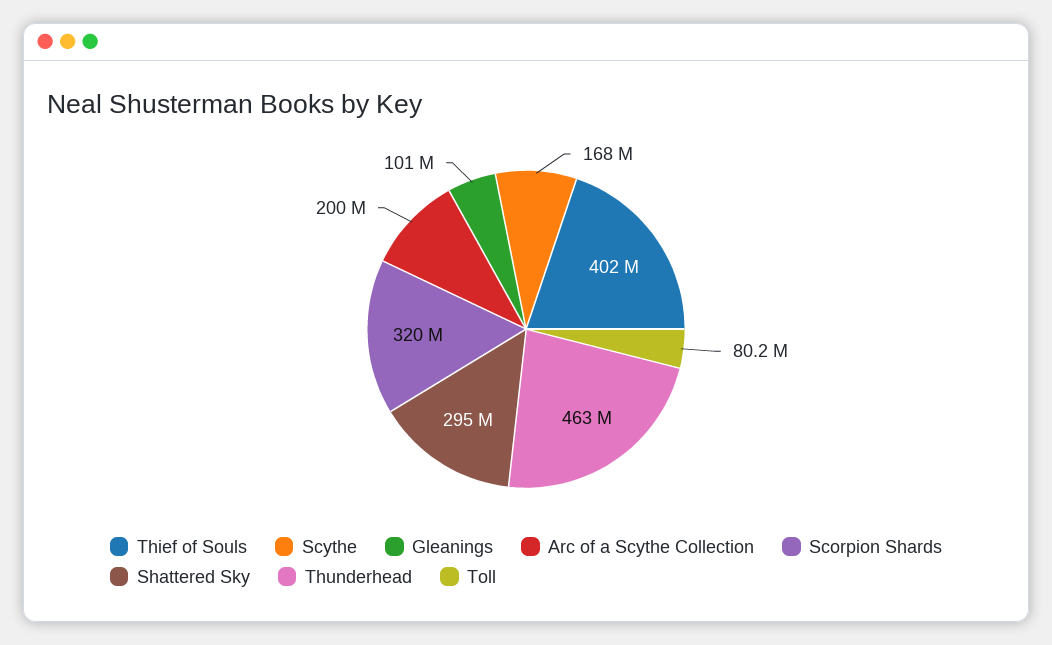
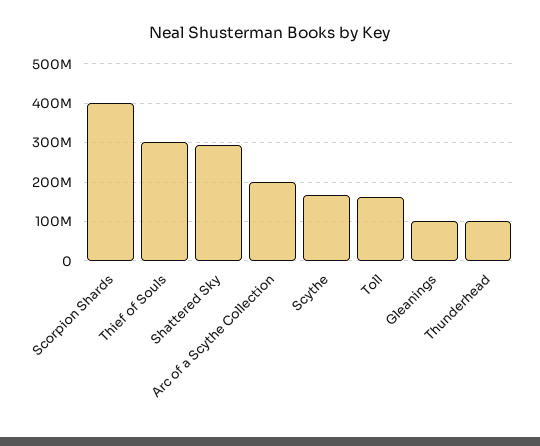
  {
-   "Thief of Souls": 402000000,
+   "Thief of Souls": 300000000,
    "Scythe": 168000000,
    "Gleanings": 101000000,
    "Arc of a Scythe Collection": 200000000,
-   "Scorpion Shards": 320000000,
+   "Scorpion Shards": 400000000,
    "Shattered Sky": 295000000,
-   "Thunderhead": 463000000,
+   "Thunderhead": 100000000,
-   "Toll": 80200000
+   "Toll": 160000000
  }

